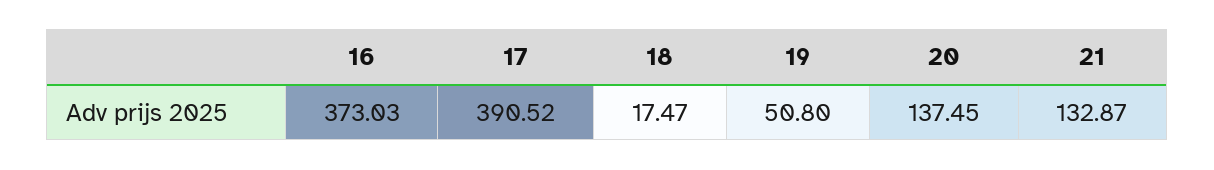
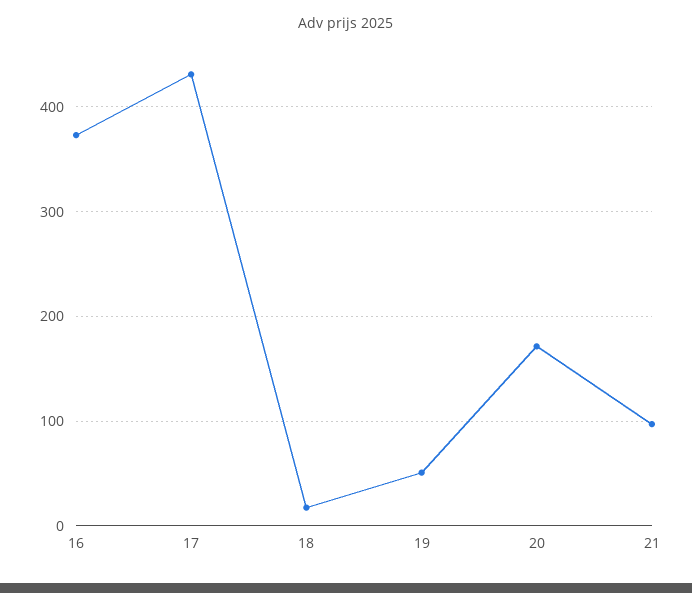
  {
    "16": 373.03,
-   "17": 390.52,
+   "17": 430,
    "18": 17.47,
    "19": 50.8,
-   "20": 137.45,
+   "20": 170,
-   "21": 132.87
+   "21": 100
  }

